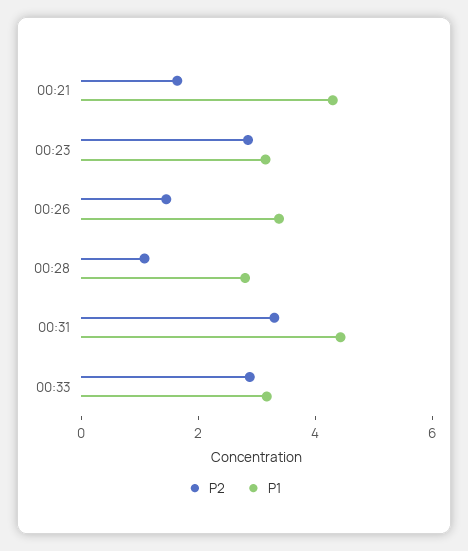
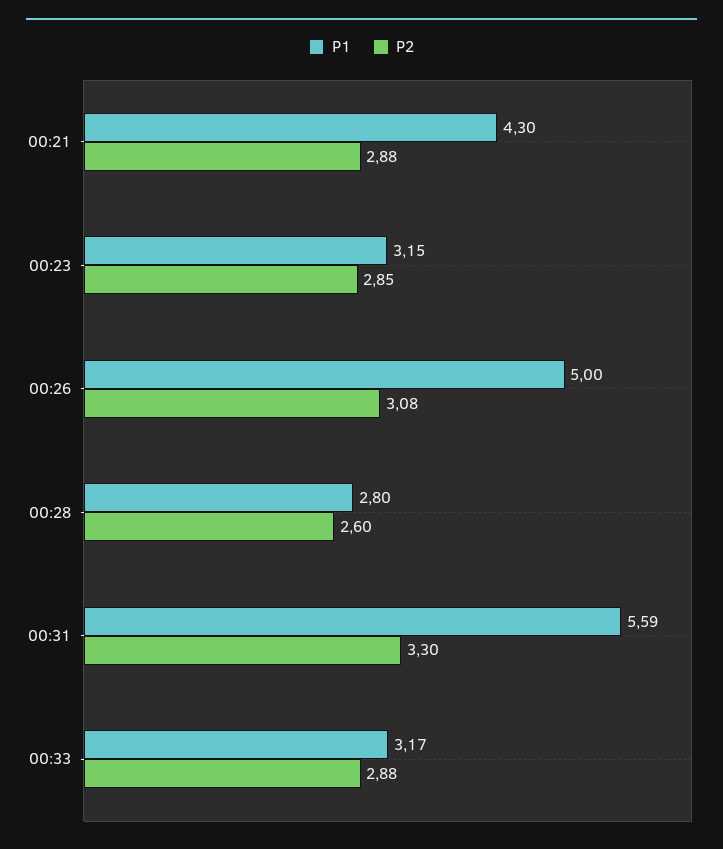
  {
    "P2": {
-     "00:21": 1.5,
+     "00:21": 2.88,
      "00:23": 2.85,
-     "00:26": 1.5,
+     "00:26": 3.08,
-     "00:28": 1,
+     "00:28": 2.6,
      "00:31": 3.3,
      "00:33": 2.88
    },
    "P1": {
      "00:21": 4.3,
      "00:23": 3.15,
-     "00:26": 3.5,
+     "00:26": 5,
      "00:28": 2.8,
-     "00:31": 4.5,
+     "00:31": 5.59,
      "00:33": 3.17
    }
  }

